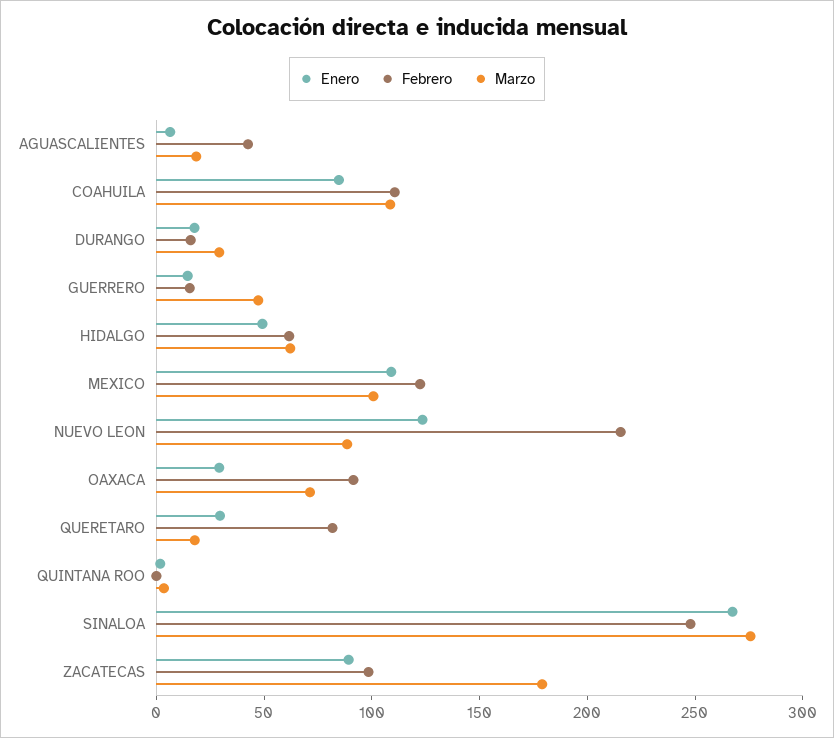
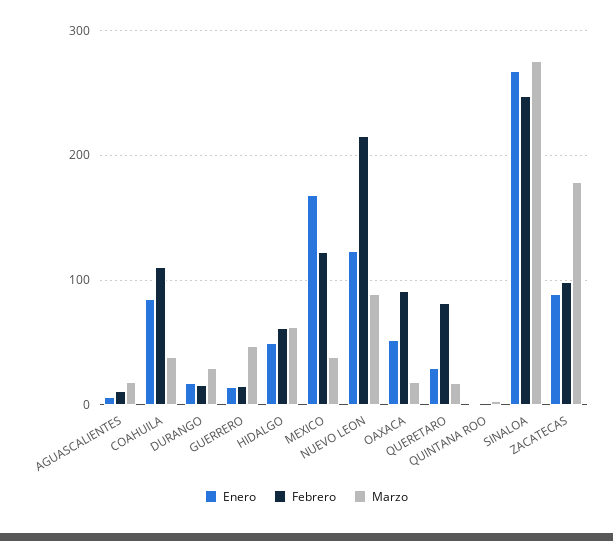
  {
    "Enero": {
      "AGUASCALIENTES": 10,
      "COAHUILA": 80,
      "DURANGO": 20,
      "GUERRERO": 10,
      "HIDALGO": 50,
-     "MEXICO": 110,
+     "MEXICO": 170,
      "NUEVO LEON": 120,
-     "OAXACA": 30,
+     "OAXACA": 50,
      "QUERETARO": 30,
      "QUINTANA ROO": 0,
      "SINALOA": 270,
      "ZACATECAS": 90
    },
    "Febrero": {
-     "AGUASCALIENTES": 40,
+     "AGUASCALIENTES": 10,
      "COAHUILA": 110,
      "DURANGO": 20,
      "GUERRERO": 20,
      "HIDALGO": 60,
      "MEXICO": 120,
      "NUEVO LEON": 220,
      "OAXACA": 90,
      "QUERETARO": 80,
      "QUINTANA ROO": 0,
      "SINALOA": 250,
      "ZACATECAS": 100
    },
    "Marzo": {
      "AGUASCALIENTES": 20,
-     "COAHUILA": 110,
+     "COAHUILA": 40,
      "DURANGO": 30,
      "GUERRERO": 50,
      "HIDALGO": 60,
-     "MEXICO": 100,
+     "MEXICO": 40,
      "NUEVO LEON": 90,
-     "OAXACA": 70,
+     "OAXACA": 20,
      "QUERETARO": 20,
      "QUINTANA ROO": 0,
      "SINALOA": 280,
      "ZACATECAS": 180
    }
  }

